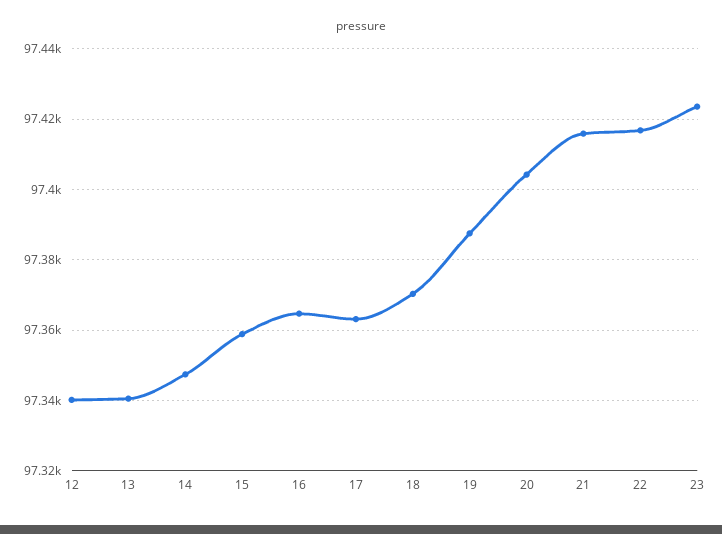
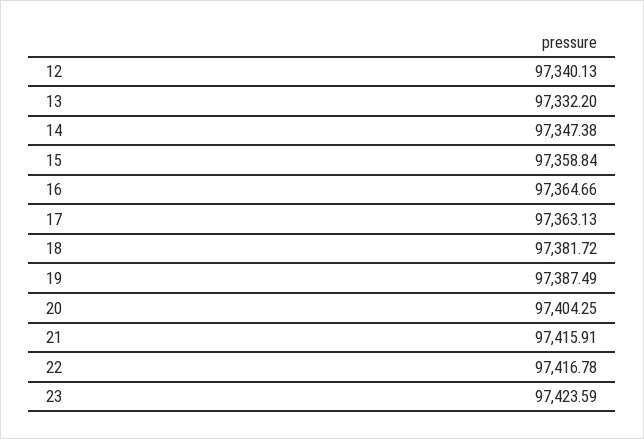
  {
    "12": 97340.13,
-   "13": 97340,
+   "13": 97332.2,
    "14": 97347.38,
    "15": 97358.84,
    "16": 97364.66,
    "17": 97363.13,
-   "18": 97370,
+   "18": 97381.72,
    "19": 97387.49,
    "20": 97404.25,
    "21": 97415.91,
    "22": 97416.78,
    "23": 97423.59
  }

